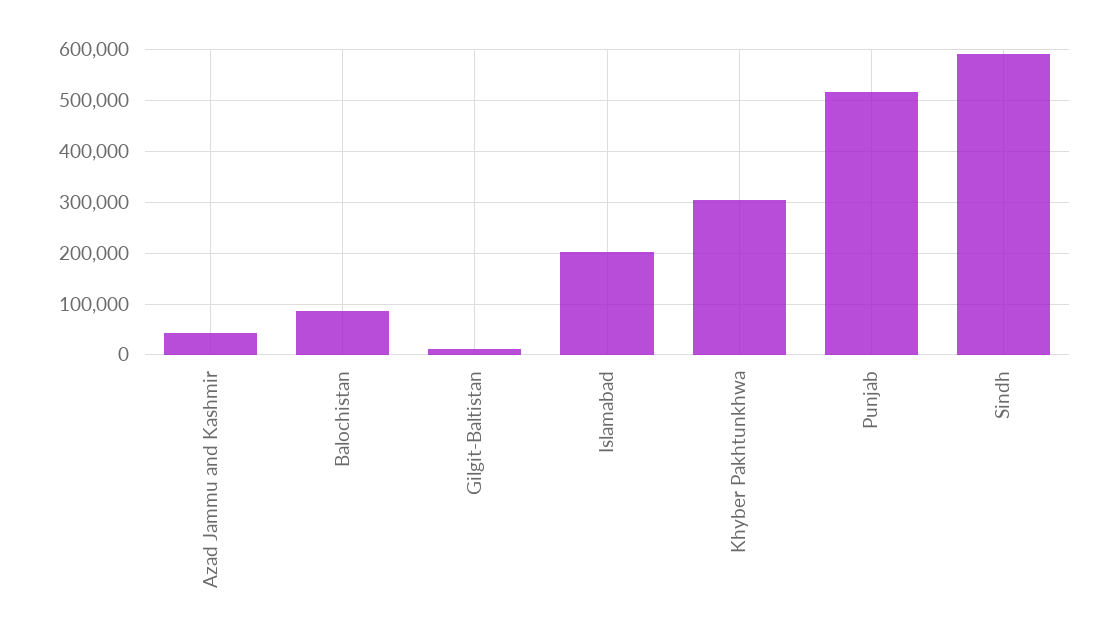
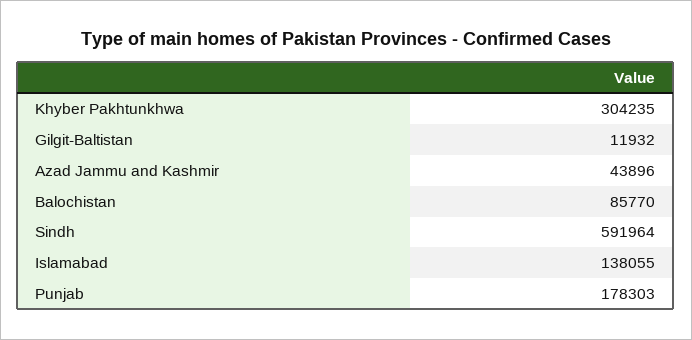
  {
    "Azad Jammu and Kashmir": 43896,
    "Balochistan": 85770,
    "Gilgit-Baltistan": 11932,
-   "Islamabad": 200000,
+   "Islamabad": 138055,
    "Khyber Pakhtunkhwa": 304235,
-   "Punjab": 520000,
+   "Punjab": 178303,
    "Sindh": 591964
  }

